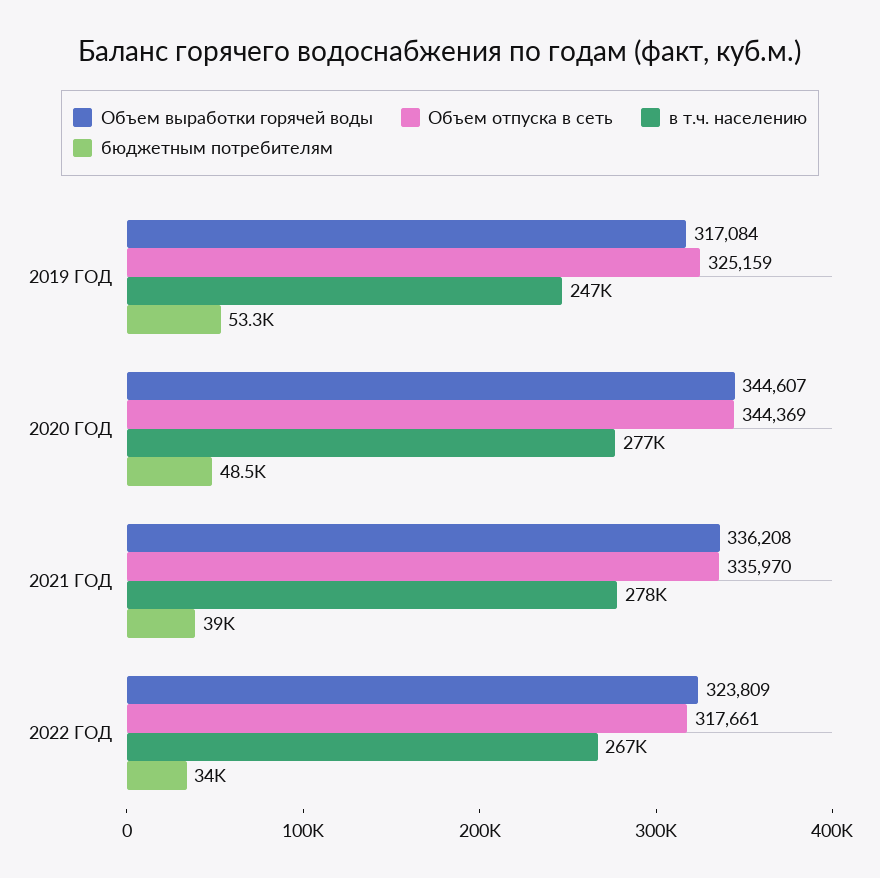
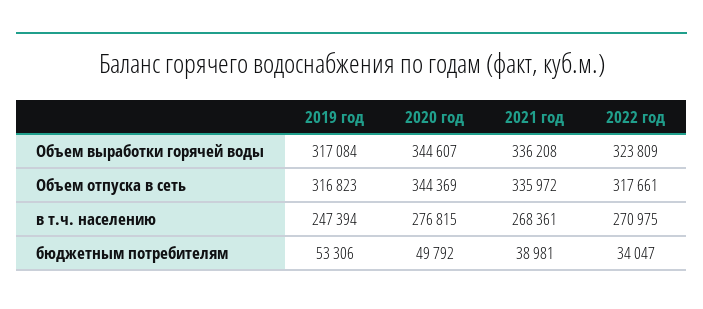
  {
    "Объем выработки горячей воды": {
      "2019 ГОД": 317084,
      "2020 ГОД": 344607,
      "2021 ГОД": 336208,
      "2022 ГОД": 323809
    },
    "Объем отпуска в сеть": {
-     "2019 ГОД": 325159,
+     "2019 ГОД": 316823,
      "2020 ГОД": 344369,
-     "2021 ГОД": 335970,
+     "2021 ГОД": 335972,
      "2022 ГОД": 317661
    },
    "в т.ч. населению": {
      "2019 ГОД": 247394,
      "2020 ГОД": 276815,
-     "2021 ГОД": 278000,
+     "2021 ГОД": 268361,
-     "2022 ГОД": 267000
+     "2022 ГОД": 270975
    },
    "бюджетным потребителям": {
      "2019 ГОД": 53306,
-     "2020 ГОД": 48500,
+     "2020 ГОД": 49792,
      "2021 ГОД": 38981,
      "2022 ГОД": 34047
    }
  }

